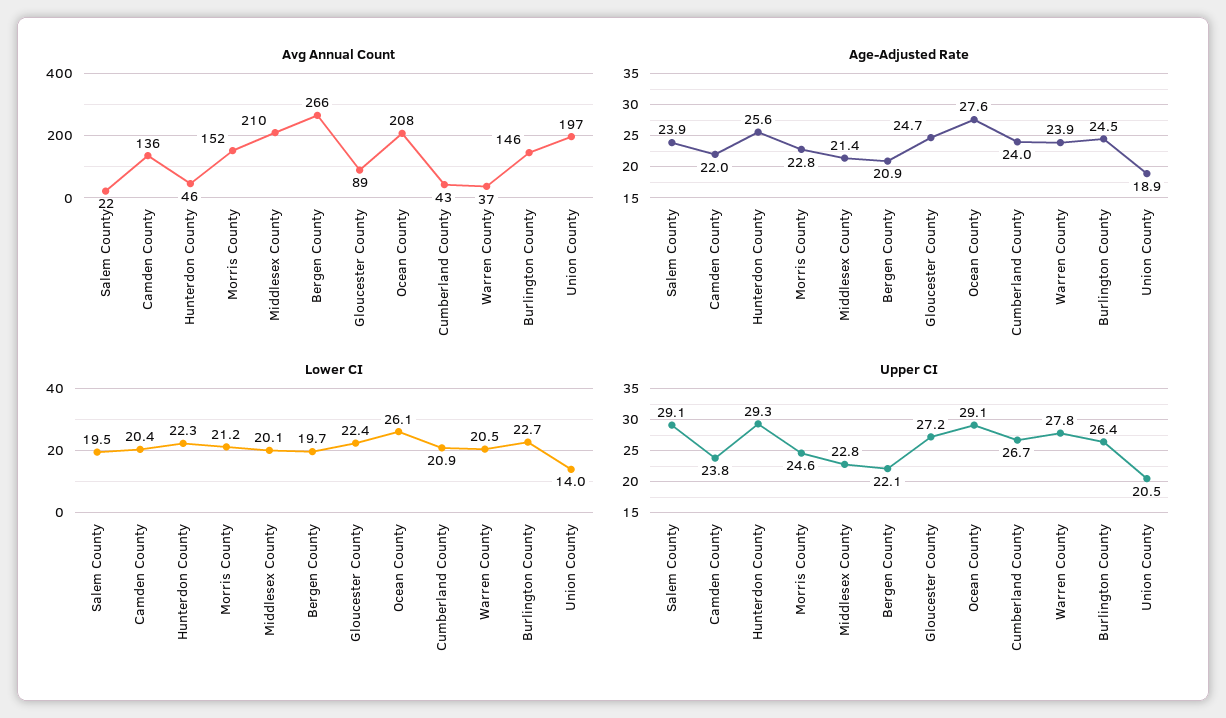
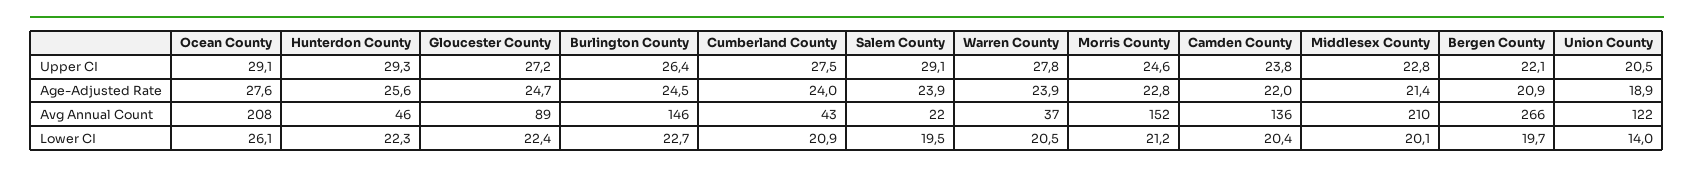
  {
    "Avg Annual Count": {
      "Salem County": 22,
      "Camden County": 136,
      "Hunterdon County": 46,
      "Morris County": 152,
      "Middlesex County": 210,
      "Bergen County": 266,
      "Gloucester County": 89,
      "Ocean County": 208,
      "Cumberland County": 43,
      "Warren County": 37,
      "Burlington County": 146,
-     "Union County": 197
+     "Union County": 122
    },
    "Age-Adjusted Rate": {
      "Salem County": 23.9,
      "Camden County": 22,
      "Hunterdon County": 25.6,
      "Morris County": 22.8,
      "Middlesex County": 21.4,
      "Bergen County": 20.9,
      "Gloucester County": 24.7,
      "Ocean County": 27.6,
      "Cumberland County": 24,
      "Warren County": 23.9,
      "Burlington County": 24.5,
      "Union County": 18.9
    },
    "Lower CI": {
      "Salem County": 19.5,
      "Camden County": 20.4,
      "Hunterdon County": 22.3,
      "Morris County": 21.2,
      "Middlesex County": 20.1,
      "Bergen County": 19.7,
      "Gloucester County": 22.4,
      "Ocean County": 26.1,
      "Cumberland County": 20.9,
      "Warren County": 20.5,
      "Burlington County": 22.7,
      "Union County": 14
    },
    "Upper CI": {
      "Salem County": 29.1,
      "Camden County": 23.8,
      "Hunterdon County": 29.3,
      "Morris County": 24.6,
      "Middlesex County": 22.8,
      "Bergen County": 22.1,
      "Gloucester County": 27.2,
      "Ocean County": 29.1,
-     "Cumberland County": 26.7,
+     "Cumberland County": 27.5,
      "Warren County": 27.8,
      "Burlington County": 26.4,
      "Union County": 20.5
    }
  }

